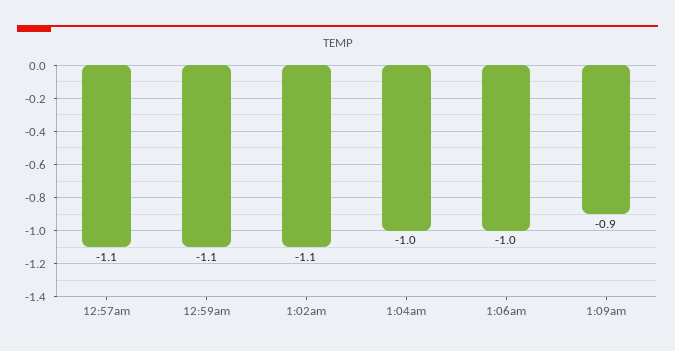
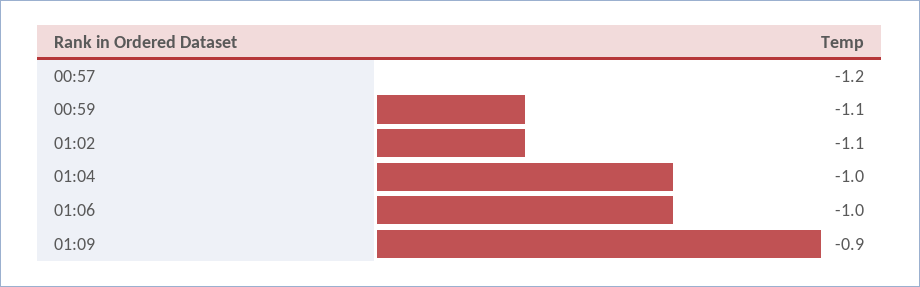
  {
-   "12:57am": -1.1,
+   "12:57am": -1.2,
    "12:59am": -1.1,
    "1:02am": -1.1,
    "1:04am": -1,
    "1:06am": -1,
    "1:09am": -0.9
  }

